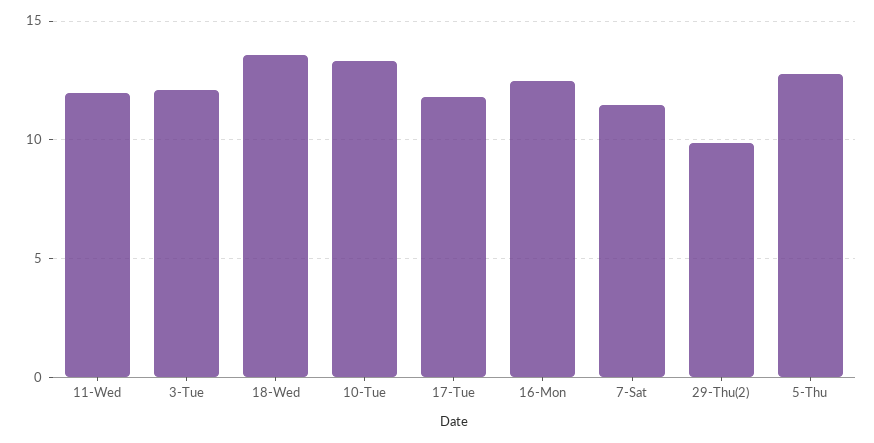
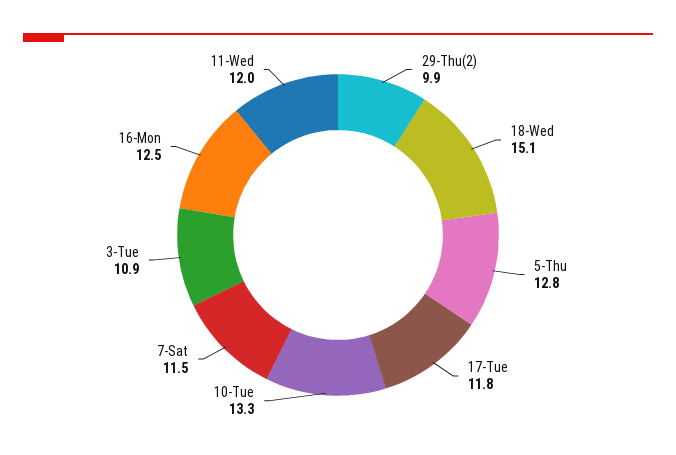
  {
    "11-Wed": 12,
-   "3-Tue": 12,
+   "3-Tue": 10.9,
-   "18-Wed": 13.5,
+   "18-Wed": 15.1,
    "10-Tue": 13.3,
    "17-Tue": 11.8,
    "16-Mon": 12.5,
    "7-Sat": 11.5,
    "29-Thu(2)": 9.9,
    "5-Thu": 12.8
  }

